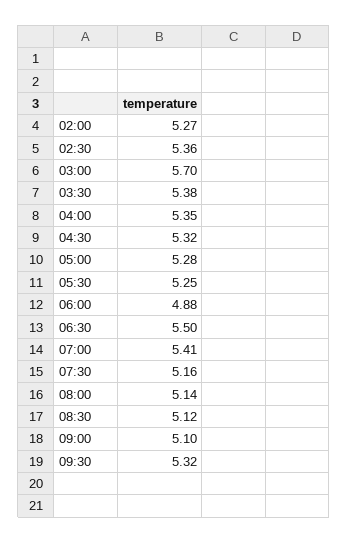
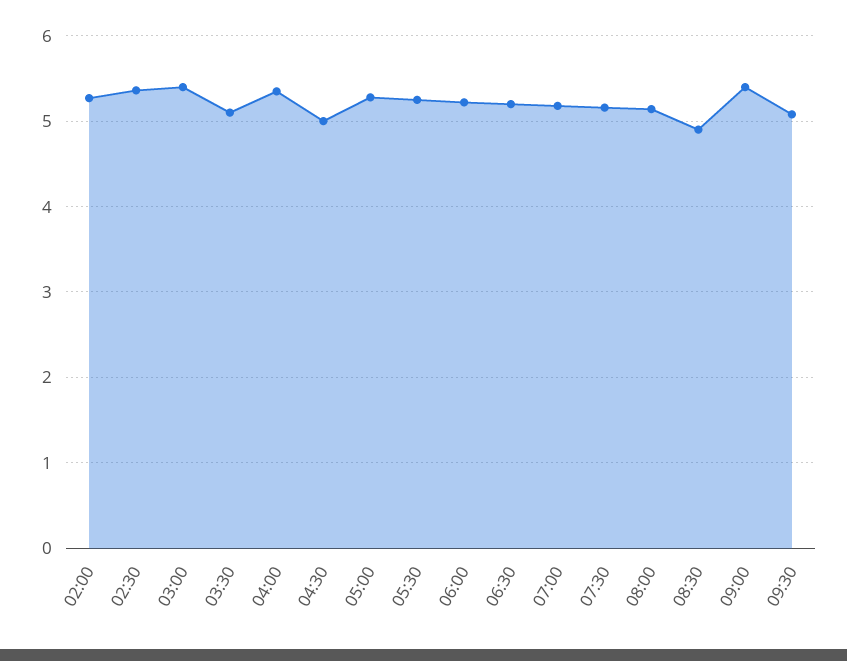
  {
    "02:00": 5.27,
    "02:30": 5.36,
-   "03:00": 5.7,
+   "03:00": 5.4,
-   "03:30": 5.38,
+   "03:30": 5.1,
    "04:00": 5.35,
-   "04:30": 5.32,
+   "04:30": 5,
    "05:00": 5.28,
    "05:30": 5.25,
-   "06:00": 4.88,
+   "06:00": 5.2,
-   "06:30": 5.5,
+   "06:30": 5.2,
-   "07:00": 5.41,
+   "07:00": 5.2,
    "07:30": 5.16,
    "08:00": 5.14,
-   "08:30": 5.12,
+   "08:30": 4.9,
-   "09:00": 5.1,
+   "09:00": 5.4,
-   "09:30": 5.32
+   "09:30": 5.1
  }

